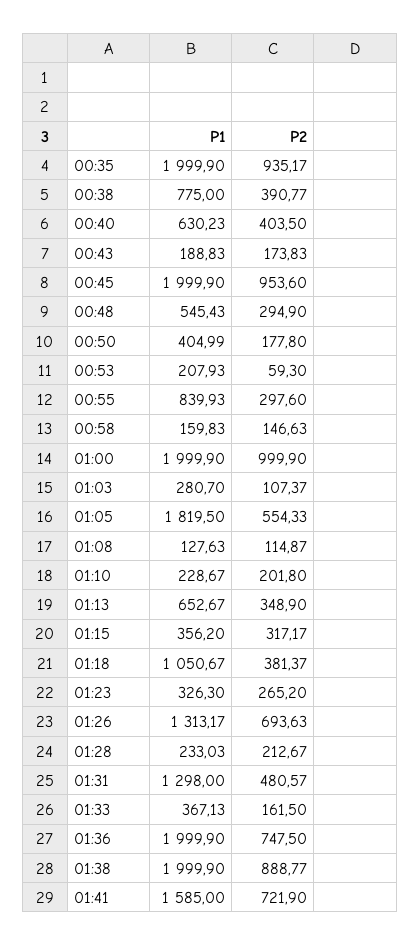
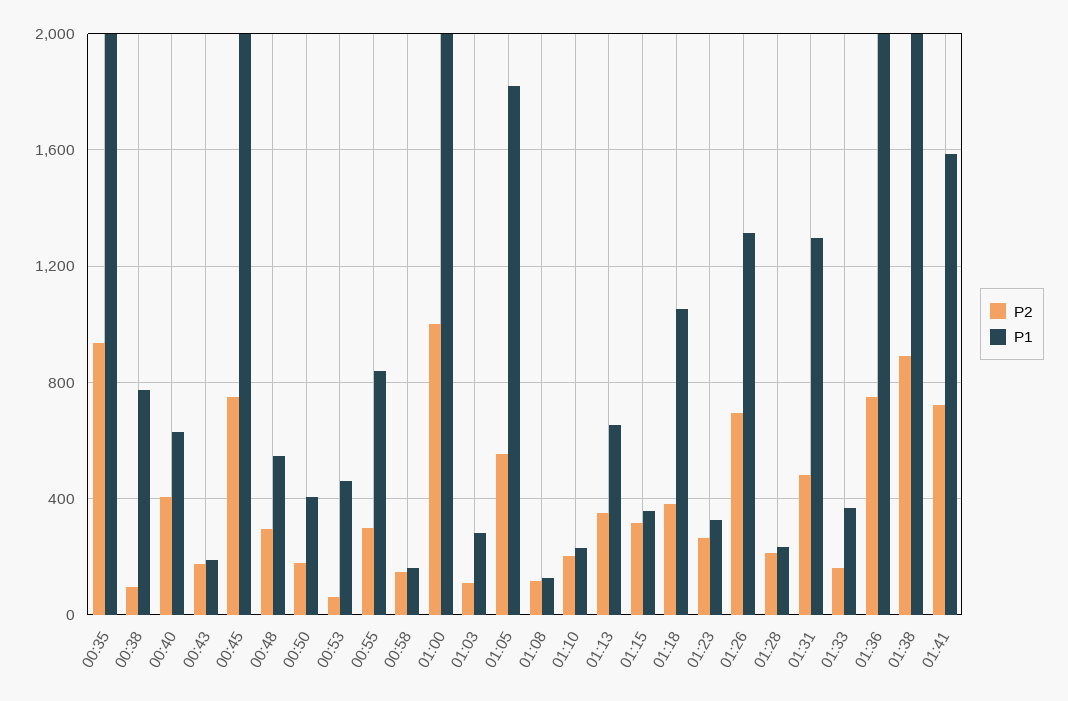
  {
    "P1": {
      "00:35": 1999.9,
      "00:38": 775,
      "00:40": 630.23,
      "00:43": 188.83,
      "00:45": 1999.9,
      "00:48": 545.43,
      "00:50": 404.99,
-     "00:53": 207.93,
+     "00:53": 450,
      "00:55": 839.93,
      "00:58": 159.83,
      "01:00": 1999.9,
      "01:03": 280.7,
      "01:05": 1819.5,
      "01:08": 127.63,
      "01:10": 228.67,
      "01:13": 652.67,
      "01:15": 356.2,
      "01:18": 1050.67,
      "01:23": 326.3,
      "01:26": 1313.17,
      "01:28": 233.03,
      "01:31": 1298,
      "01:33": 367.13,
      "01:36": 1999.9,
      "01:38": 1999.9,
      "01:41": 1585
    },
    "P2": {
      "00:35": 935.17,
-     "00:38": 390.77,
+     "00:38": 100,
      "00:40": 403.5,
      "00:43": 173.83,
-     "00:45": 953.6,
+     "00:45": 750,
      "00:48": 294.9,
      "00:50": 177.8,
      "00:53": 59.3,
      "00:55": 297.6,
      "00:58": 146.63,
      "01:00": 999.9,
      "01:03": 107.37,
      "01:05": 554.33,
      "01:08": 114.87,
      "01:10": 201.8,
      "01:13": 348.9,
      "01:15": 317.17,
      "01:18": 381.37,
      "01:23": 265.2,
      "01:26": 693.63,
      "01:28": 212.67,
      "01:31": 480.57,
      "01:33": 161.5,
      "01:36": 747.5,
      "01:38": 888.77,
      "01:41": 721.9
    }
  }

